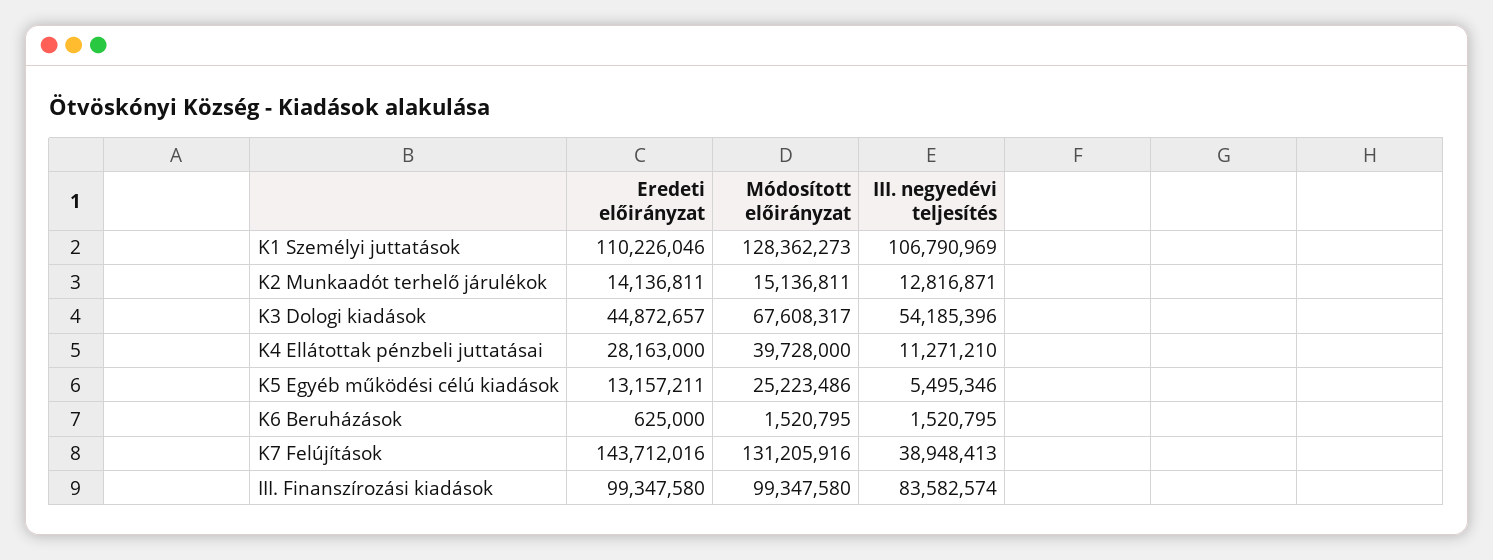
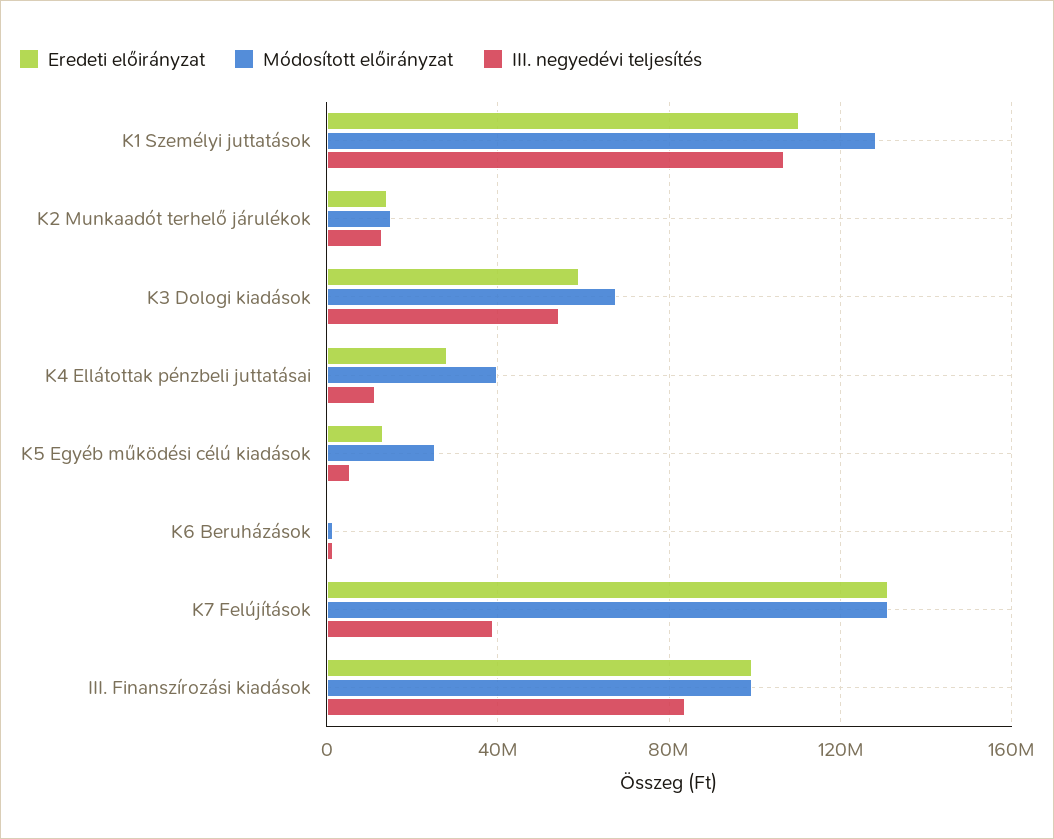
  {
    "Eredeti előirányzat": {
      "K1 Személyi juttatások": 110226046,
      "K2 Munkaadót terhelő járulékok": 14136811,
-     "K3 Dologi kiadások": 44872657,
+     "K3 Dologi kiadások": 60000000,
      "K4 Ellátottak pénzbeli juttatásai": 28163000,
      "K5 Egyéb működési célú kiadások": 13157211,
      "K6 Beruházások": 625000,
-     "K7 Felújítások": 143712016,
+     "K7 Felújítások": 130000000,
      "III. Finanszírozási kiadások": 99347580
    },
    "Módosított előirányzat": {
      "K1 Személyi juttatások": 128362273,
      "K2 Munkaadót terhelő járulékok": 15136811,
      "K3 Dologi kiadások": 67608317,
      "K4 Ellátottak pénzbeli juttatásai": 39728000,
      "K5 Egyéb működési célú kiadások": 25223486,
      "K6 Beruházások": 1520795,
      "K7 Felújítások": 131205916,
      "III. Finanszírozási kiadások": 99347580
    },
    "III. negyedévi teljesítés": {
      "K1 Személyi juttatások": 106790969,
      "K2 Munkaadót terhelő járulékok": 12816871,
      "K3 Dologi kiadások": 54185396,
      "K4 Ellátottak pénzbeli juttatásai": 11271210,
      "K5 Egyéb működési célú kiadások": 5495346,
      "K6 Beruházások": 1520795,
      "K7 Felújítások": 38948413,
      "III. Finanszírozási kiadások": 83582574
    }
  }

